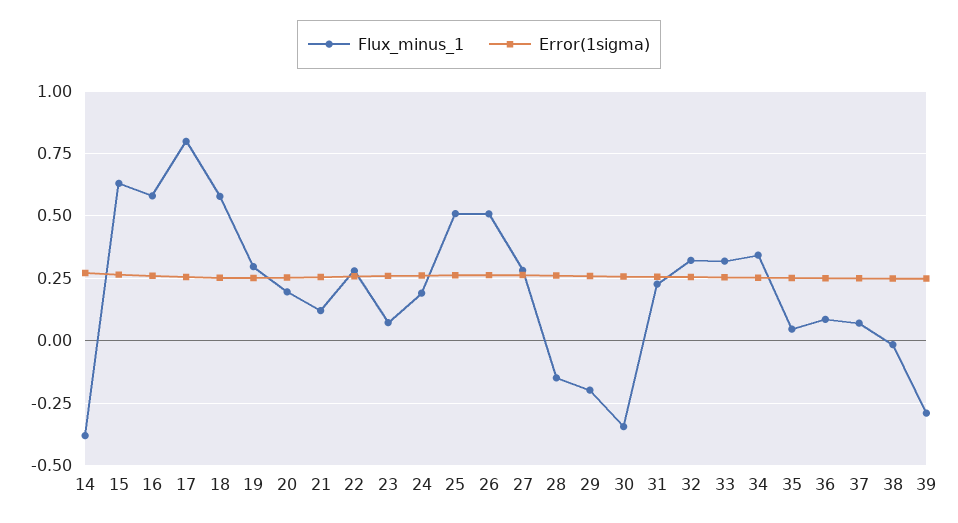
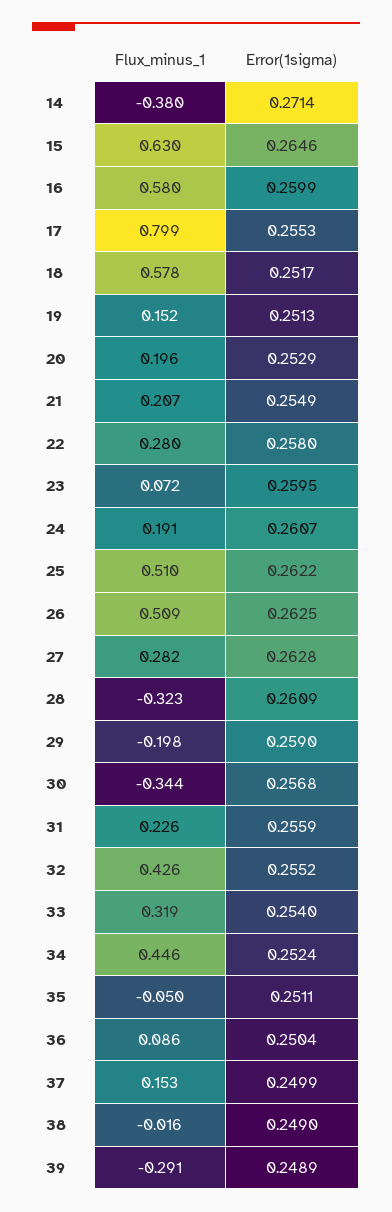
  {
    "Flux_minus_1": {
      "14": -0.38,
      "15": 0.63,
      "16": 0.58,
      "17": 0.799,
      "18": 0.578,
-     "19": 0.3,
+     "19": 0.152,
      "20": 0.196,
-     "21": 0.125,
+     "21": 0.207,
      "22": 0.28,
      "23": 0.072,
      "24": 0.191,
      "25": 0.51,
      "26": 0.509,
      "27": 0.282,
-     "28": -0.15,
+     "28": -0.323,
      "29": -0.198,
      "30": -0.344,
      "31": 0.226,
-     "32": 0.325,
+     "32": 0.426,
      "33": 0.319,
-     "34": 0.35,
+     "34": 0.446,
-     "35": 0.05,
+     "35": -0.05,
      "36": 0.086,
-     "37": 0.075,
+     "37": 0.153,
      "38": -0.016,
      "39": -0.291
    },
    "Error(1sigma)": {
      "14": 0.2714,
      "15": 0.2646,
      "16": 0.2599,
      "17": 0.2553,
      "18": 0.2517,
      "19": 0.2513,
      "20": 0.2529,
      "21": 0.2549,
      "22": 0.258,
      "23": 0.2595,
      "24": 0.2607,
      "25": 0.2622,
      "26": 0.2625,
      "27": 0.2628,
      "28": 0.2609,
      "29": 0.259,
      "30": 0.2568,
      "31": 0.2559,
      "32": 0.2552,
      "33": 0.254,
      "34": 0.2524,
      "35": 0.2511,
      "36": 0.2504,
      "37": 0.2499,
      "38": 0.249,
      "39": 0.2489
    }
  }

